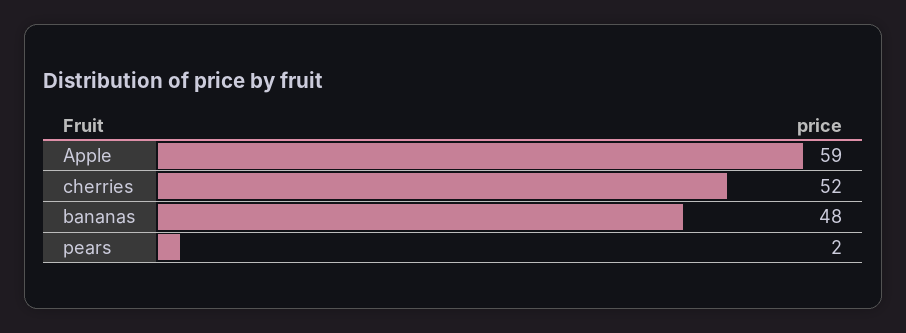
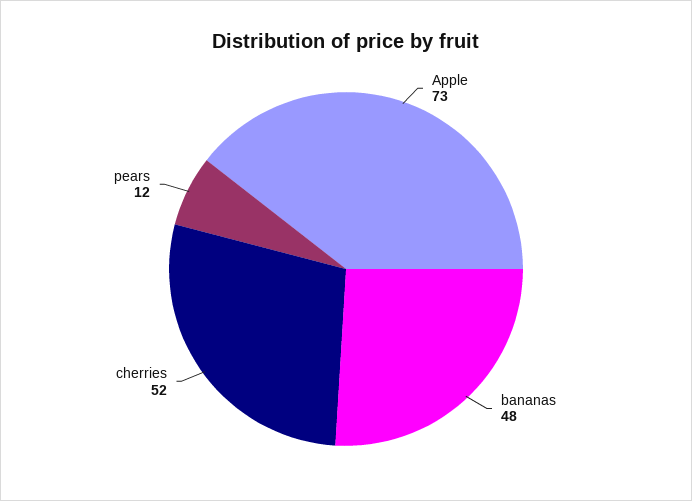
  {
-   "Apple": 59,
+   "Apple": 73,
    "cherries": 52,
    "bananas": 48,
-   "pears": 2
+   "pears": 12
  }

